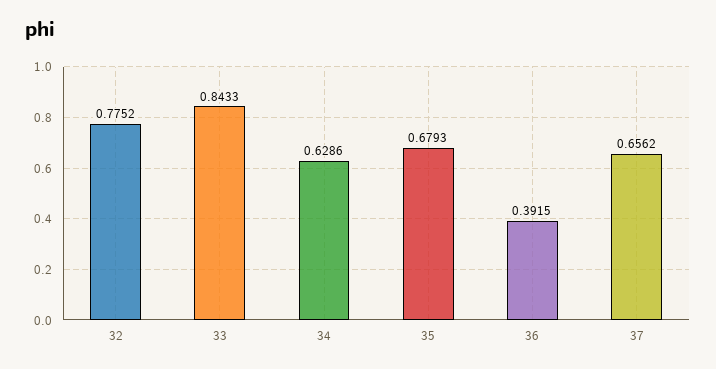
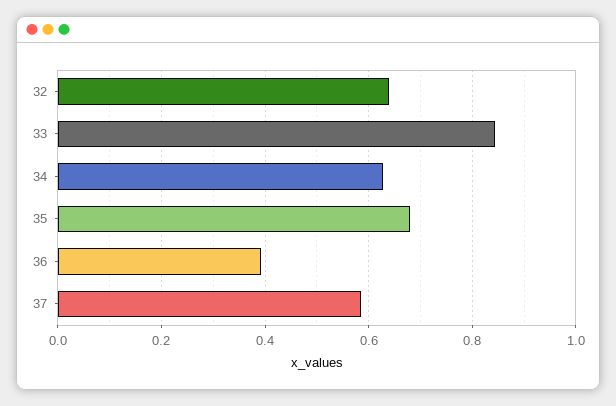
  {
-   "32": 0.7752,
+   "32": 0.64,
    "33": 0.8433,
    "34": 0.6286,
    "35": 0.6793,
    "36": 0.3915,
-   "37": 0.6562
+   "37": 0.58
  }

